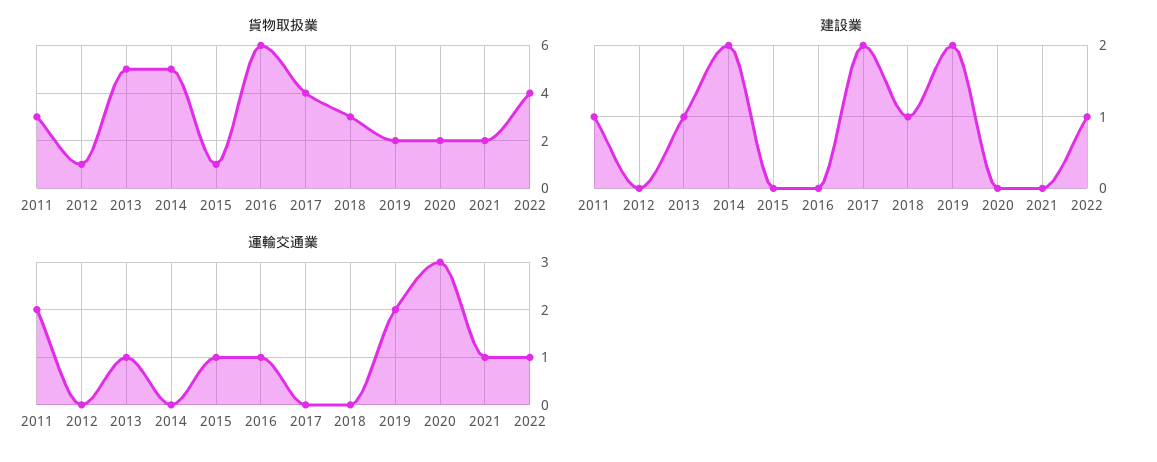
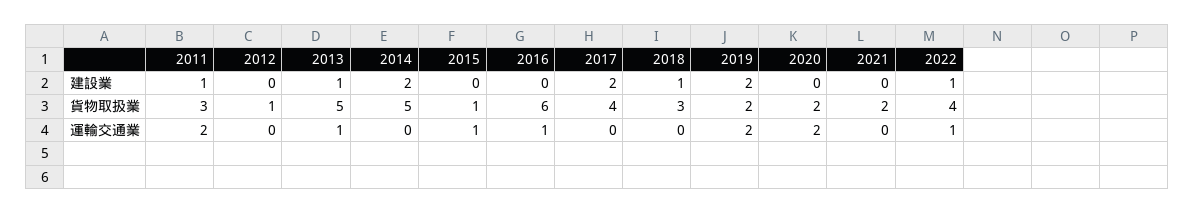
  {
    "貨物取扱業": {
      "2011": 3,
      "2012": 1,
      "2013": 5,
      "2014": 5,
      "2015": 1,
      "2016": 6,
      "2017": 4,
      "2018": 3,
      "2019": 2,
      "2020": 2,
      "2021": 2,
      "2022": 4
    },
    "建設業": {
      "2011": 1,
      "2012": 0,
      "2013": 1,
      "2014": 2,
      "2015": 0,
      "2016": 0,
      "2017": 2,
      "2018": 1,
      "2019": 2,
      "2020": 0,
      "2021": 0,
      "2022": 1
    },
    "運輸交通業": {
      "2011": 2,
      "2012": 0,
      "2013": 1,
      "2014": 0,
      "2015": 1,
      "2016": 1,
      "2017": 0,
      "2018": 0,
      "2019": 2,
-     "2020": 3,
+     "2020": 2,
-     "2021": 1,
+     "2021": 0,
      "2022": 1
    }
  }

